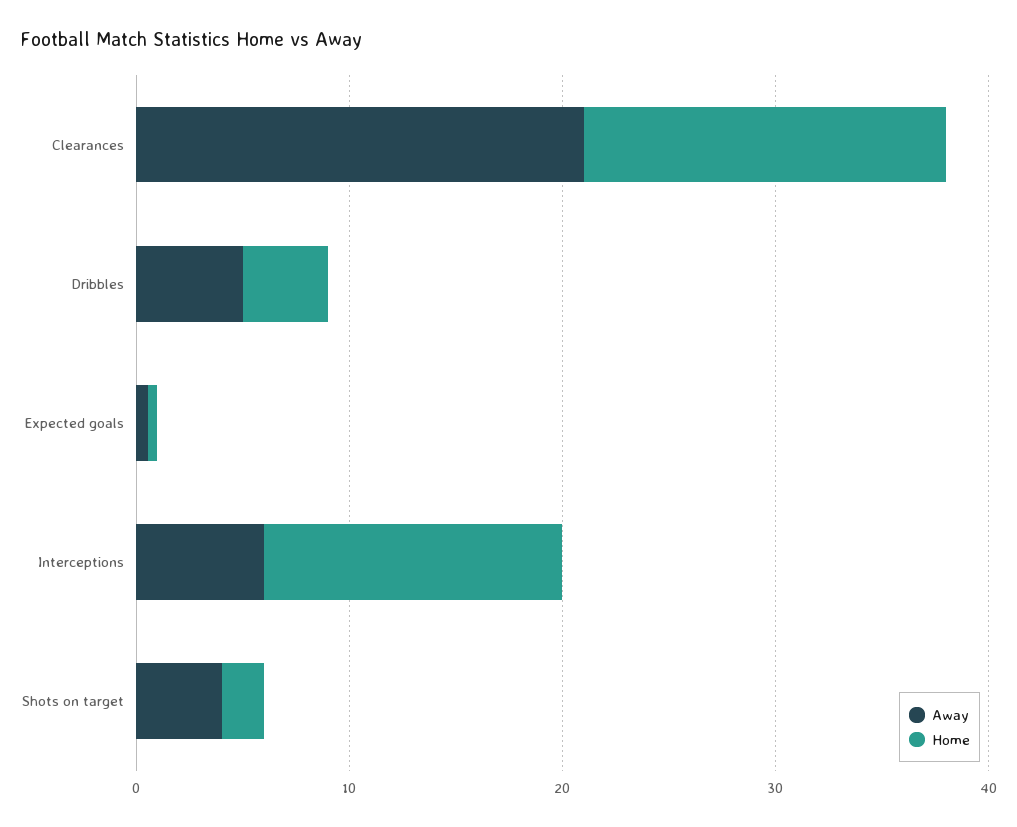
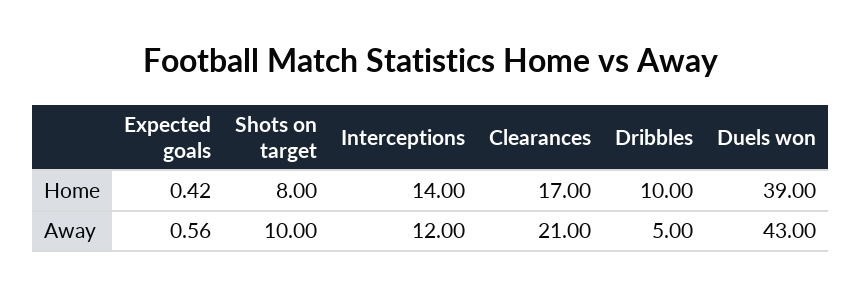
  {
    "Away": {
      "Clearances": 21,
      "Dribbles": 5,
      "Expected goals": 0.56,
-     "Interceptions": 6,
+     "Interceptions": 12,
-     "Shots on target": 4
+     "Shots on target": 10,
+     "Duels won": 43
    },
    "Home": {
      "Clearances": 17,
-     "Dribbles": 4,
+     "Dribbles": 10,
      "Expected goals": 0.42,
      "Interceptions": 14,
-     "Shots on target": 2
+     "Shots on target": 8,
+     "Duels won": 39
    }
  }

